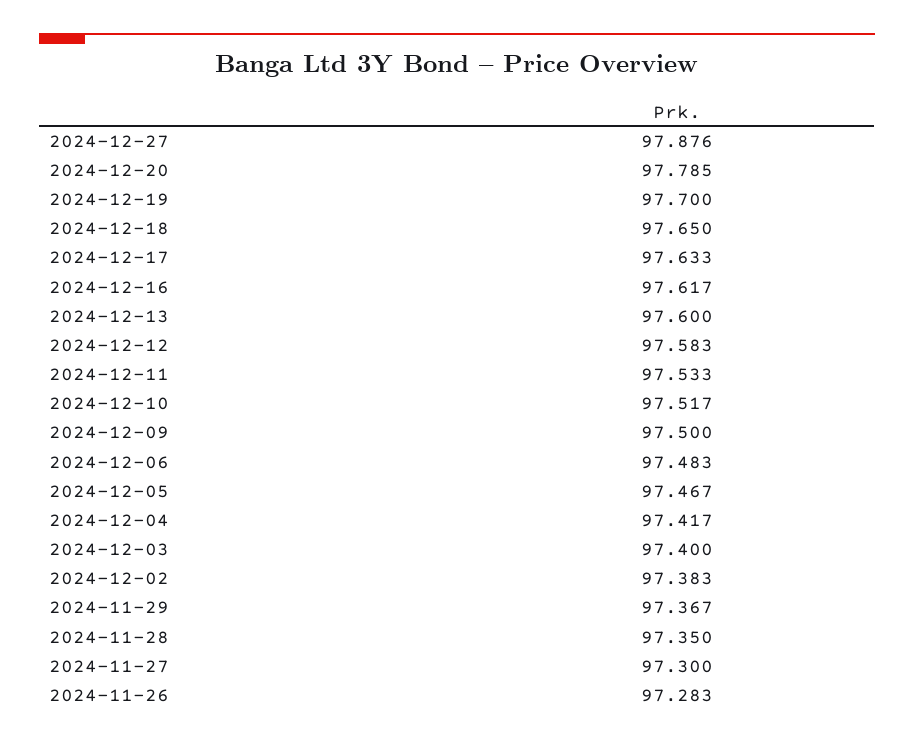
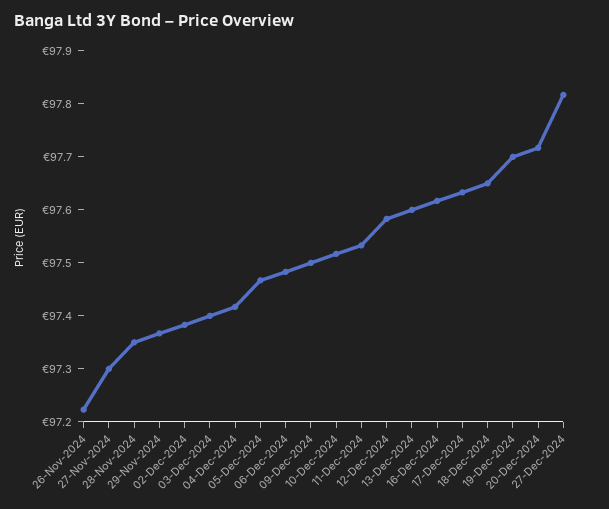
  {
-   "2024-12-27": 97.876,
+   "2024-12-27": 97.82,
-   "2024-12-20": 97.785,
+   "2024-12-20": 97.72,
    "2024-12-19": 97.7,
    "2024-12-18": 97.65,
    "2024-12-17": 97.633,
    "2024-12-16": 97.617,
    "2024-12-13": 97.6,
    "2024-12-12": 97.583,
    "2024-12-11": 97.533,
    "2024-12-10": 97.517,
    "2024-12-09": 97.5,
    "2024-12-06": 97.483,
    "2024-12-05": 97.467,
    "2024-12-04": 97.417,
    "2024-12-03": 97.4,
    "2024-12-02": 97.383,
    "2024-11-29": 97.367,
    "2024-11-28": 97.35,
    "2024-11-27": 97.3,
-   "2024-11-26": 97.283
+   "2024-11-26": 97.22
  }

